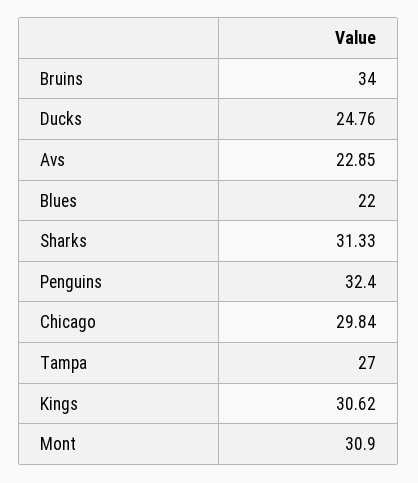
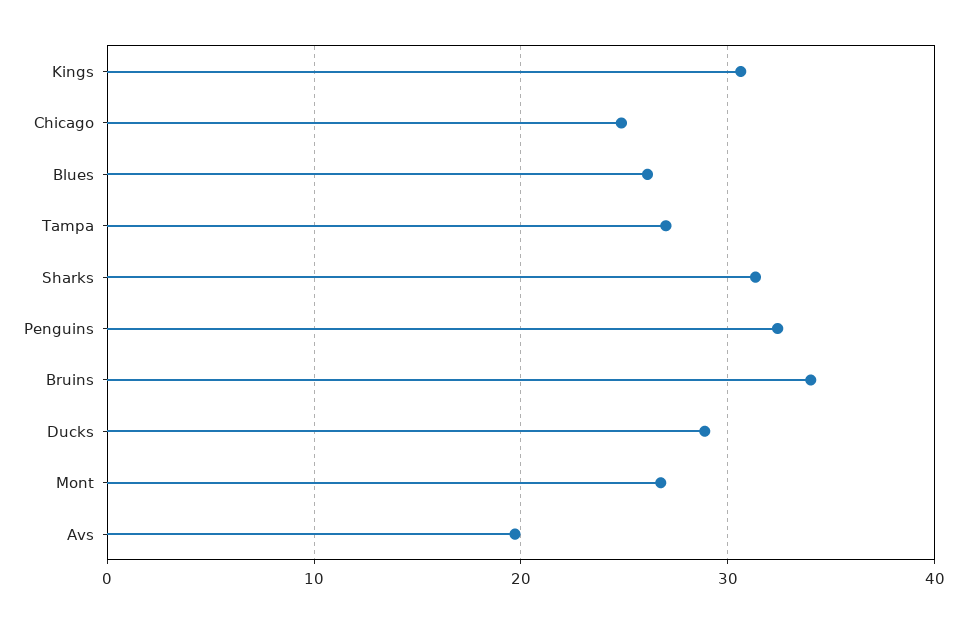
  {
    "Bruins": 34,
-   "Ducks": 24.76,
+   "Ducks": 29,
-   "Avs": 22.85,
+   "Avs": 20,
-   "Blues": 22,
+   "Blues": 26,
    "Sharks": 31.33,
    "Penguins": 32.4,
-   "Chicago": 29.84,
+   "Chicago": 25,
    "Tampa": 27,
    "Kings": 30.62,
-   "Mont": 30.9
+   "Mont": 27
  }

